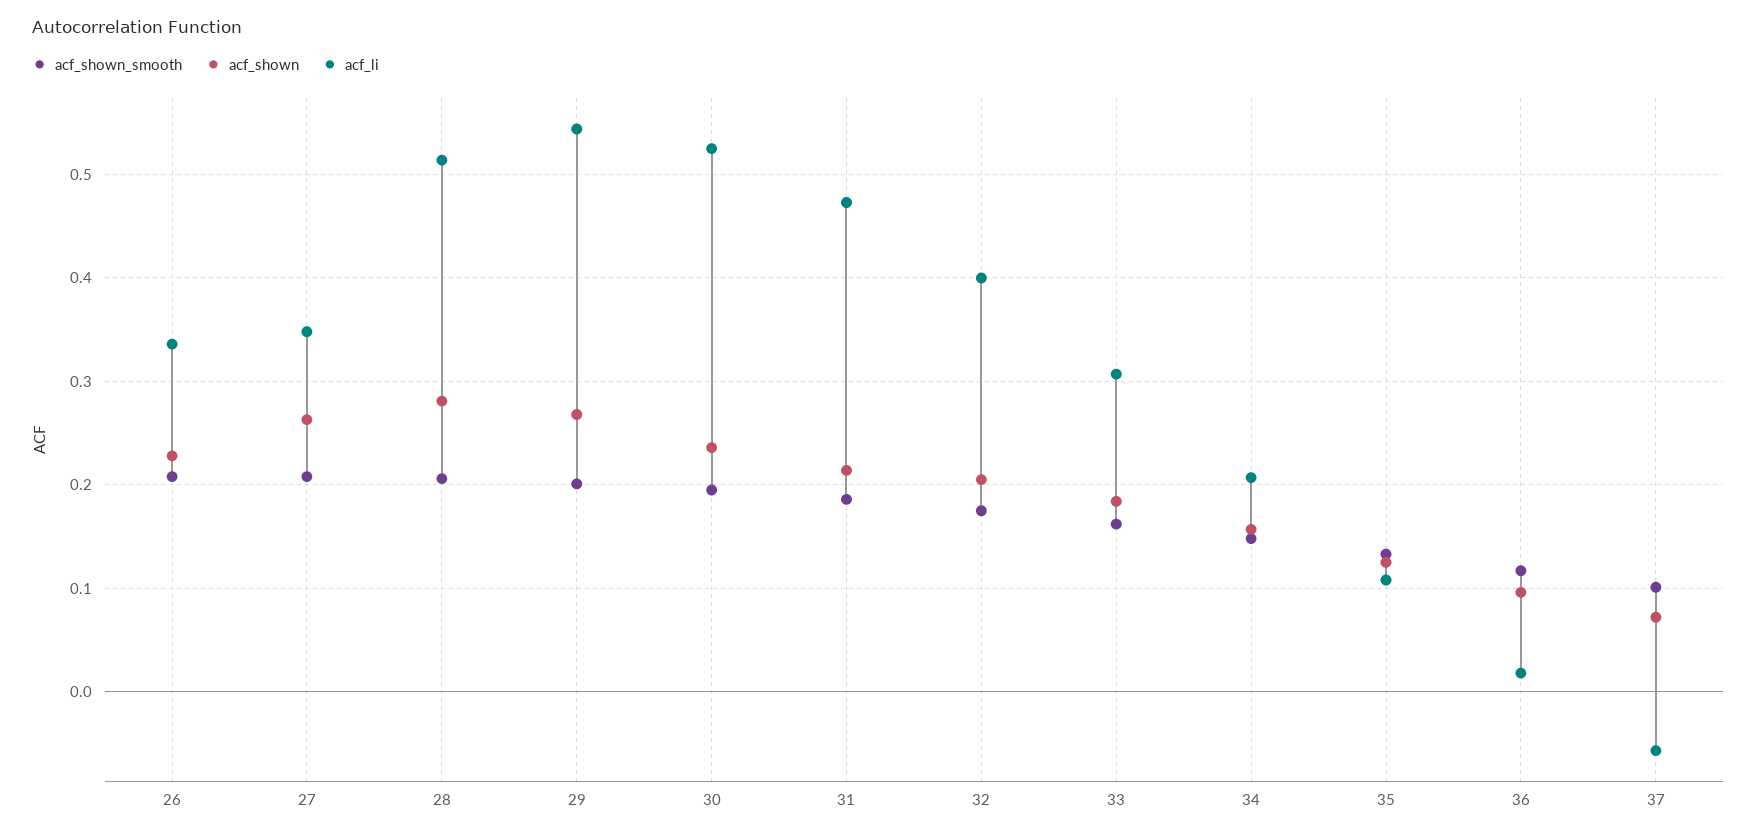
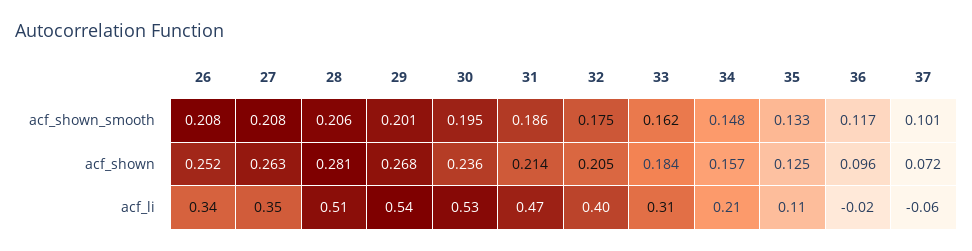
  {
    "acf_shown_smooth": {
      "26": 0.208,
      "27": 0.208,
      "28": 0.206,
      "29": 0.201,
      "30": 0.195,
      "31": 0.186,
      "32": 0.175,
      "33": 0.162,
      "34": 0.148,
      "35": 0.133,
      "36": 0.117,
      "37": 0.101
    },
    "acf_shown": {
-     "26": 0.23,
+     "26": 0.252,
      "27": 0.263,
      "28": 0.281,
      "29": 0.268,
      "30": 0.236,
      "31": 0.214,
      "32": 0.205,
      "33": 0.184,
      "34": 0.157,
      "35": 0.125,
      "36": 0.096,
      "37": 0.072
    },
    "acf_li": {
      "26": 0.34,
      "27": 0.35,
      "28": 0.51,
      "29": 0.54,
      "30": 0.53,
      "31": 0.47,
      "32": 0.4,
      "33": 0.31,
      "34": 0.21,
      "35": 0.11,
-     "36": 0.02,
+     "36": -0.02,
      "37": -0.06
    }
  }

